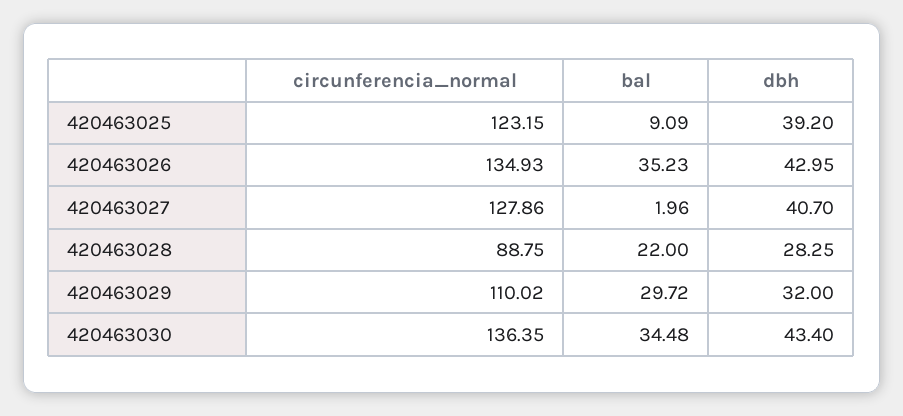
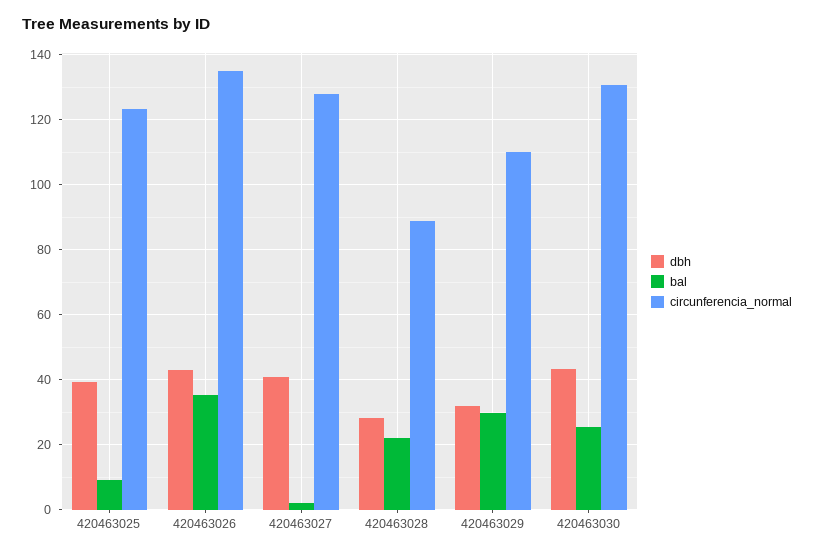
  {
    "circunferencia_normal": {
      "420463025": 123.15,
      "420463026": 134.93,
      "420463027": 127.86,
      "420463028": 88.75,
      "420463029": 110.02,
-     "420463030": 136.35
+     "420463030": 130
    },
    "bal": {
      "420463025": 9.09,
      "420463026": 35.23,
      "420463027": 1.96,
      "420463028": 22,
      "420463029": 29.72,
-     "420463030": 34.48
+     "420463030": 26
    },
    "dbh": {
      "420463025": 39.2,
      "420463026": 42.95,
      "420463027": 40.7,
      "420463028": 28.25,
      "420463029": 32,
      "420463030": 43.4
    }
  }

